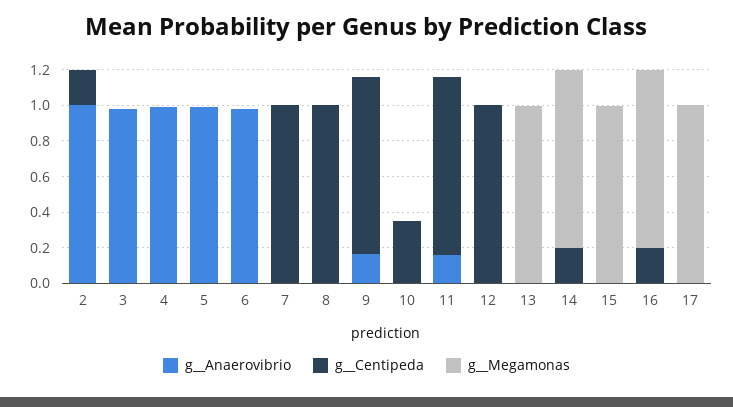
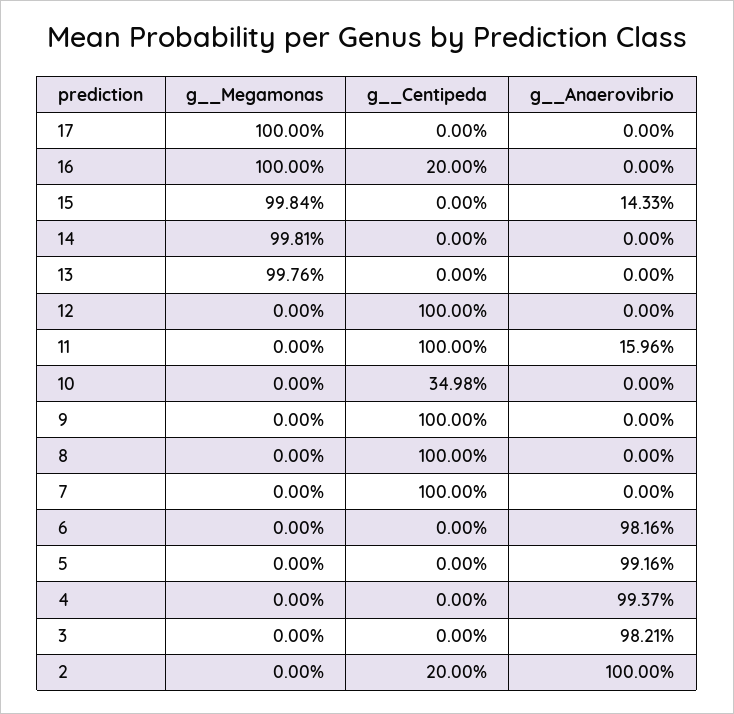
  {
    "g__Anaerovibrio": {
      "2": 1,
      "3": 0.9821,
      "4": 0.9937,
      "5": 0.9916,
      "6": 0.9816,
      "7": 0,
      "8": 0,
-     "9": 0.15,
+     "9": 0,
      "10": 0,
      "11": 0.1596,
      "12": 0,
      "13": 0,
      "14": 0,
-     "15": 0,
+     "15": 0.1433,
      "16": 0,
      "17": 0
    },
    "g__Centipeda": {
      "2": 0.2,
      "3": 0,
      "4": 0,
      "5": 0,
      "6": 0,
      "7": 1,
      "8": 1,
      "9": 1,
      "10": 0.3498,
      "11": 1,
      "12": 1,
      "13": 0,
-     "14": 0.2,
+     "14": 0,
      "15": 0,
      "16": 0.2,
      "17": 0
    },
    "g__Megamonas": {
      "2": 0,
      "3": 0,
      "4": 0,
      "5": 0,
      "6": 0,
      "7": 0,
      "8": 0,
      "9": 0,
      "10": 0,
      "11": 0,
      "12": 0,
      "13": 0.9976,
      "14": 0.9981,
      "15": 0.9984,
      "16": 1,
      "17": 1
    }
  }

